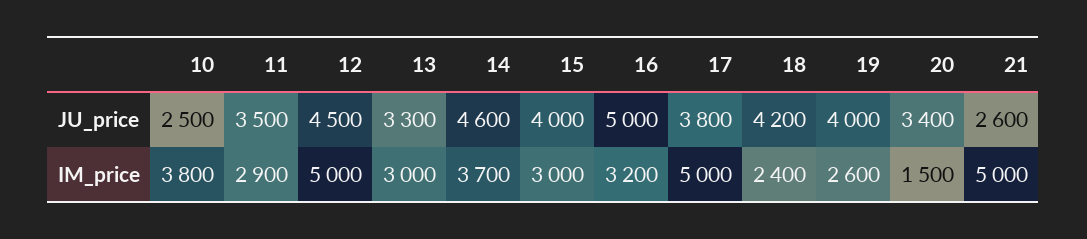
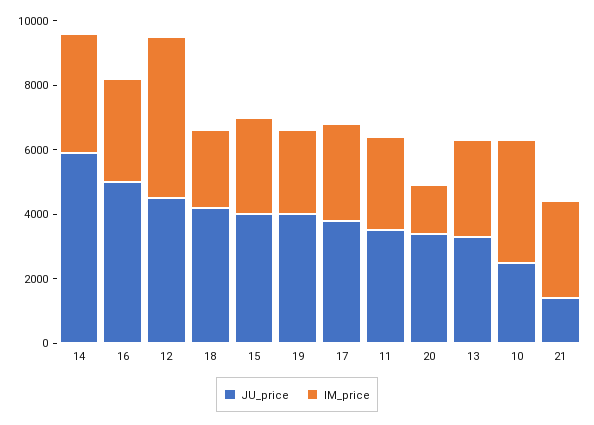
  {
    "JU_price": {
      "10": 2500,
      "11": 3500,
      "12": 4500,
      "13": 3300,
-     "14": 4600,
+     "14": 6000,
      "15": 4000,
      "16": 5000,
      "17": 3800,
      "18": 4200,
      "19": 4000,
      "20": 3400,
-     "21": 2600
+     "21": 1500
    },
    "IM_price": {
      "10": 3800,
      "11": 2900,
      "12": 5000,
      "13": 3000,
      "14": 3700,
      "15": 3000,
      "16": 3200,
-     "17": 5000,
+     "17": 3000,
      "18": 2400,
      "19": 2600,
      "20": 1500,
-     "21": 5000
+     "21": 3000
    }
  }

